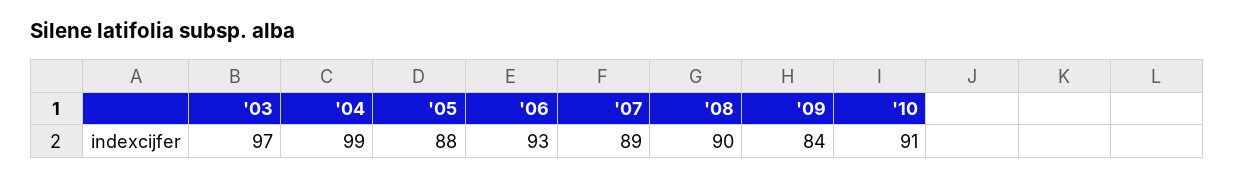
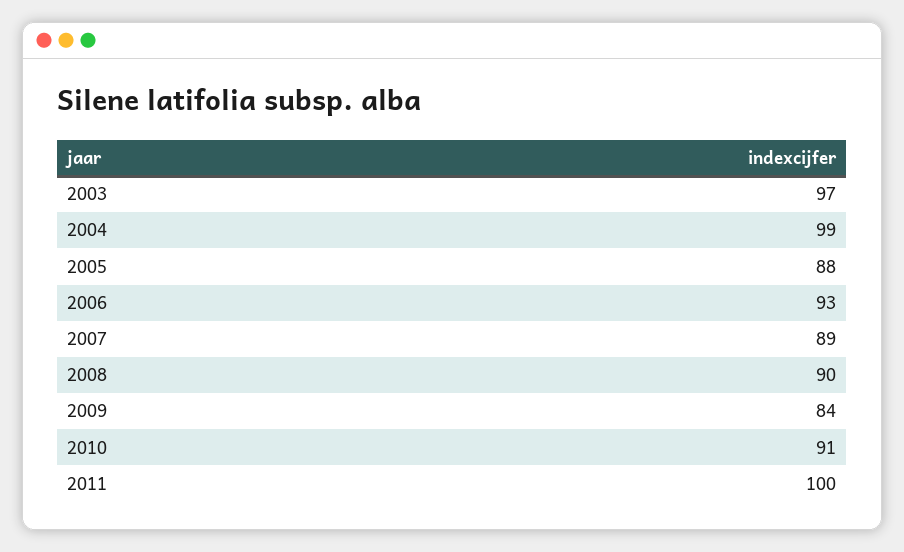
  {
    "'03": 97,
    "'04": 99,
    "'05": 88,
    "'06": 93,
    "'07": 89,
    "'08": 90,
    "'09": 84,
-   "'10": 91
+   "'10": 91,
+   "2011": 100
  }

